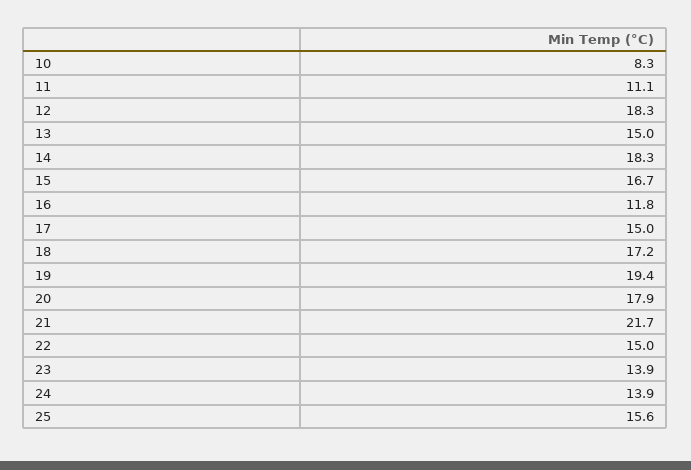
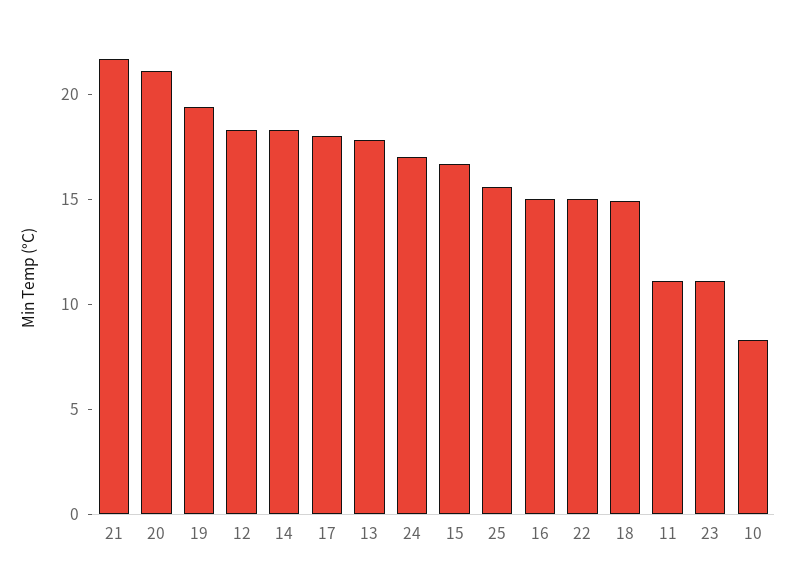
  {
    "10": 8.3,
    "11": 11.1,
    "12": 18.3,
-   "13": 15,
+   "13": 18,
    "14": 18.3,
    "15": 16.7,
-   "16": 11.8,
+   "16": 15,
-   "17": 15,
+   "17": 18,
-   "18": 17.2,
+   "18": 15,
    "19": 19.4,
-   "20": 17.9,
+   "20": 21,
    "21": 21.7,
    "22": 15,
-   "23": 13.9,
+   "23": 11,
-   "24": 13.9,
+   "24": 17,
    "25": 15.6
  }

